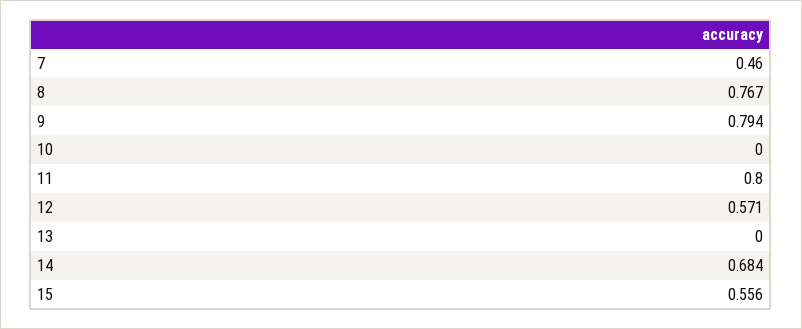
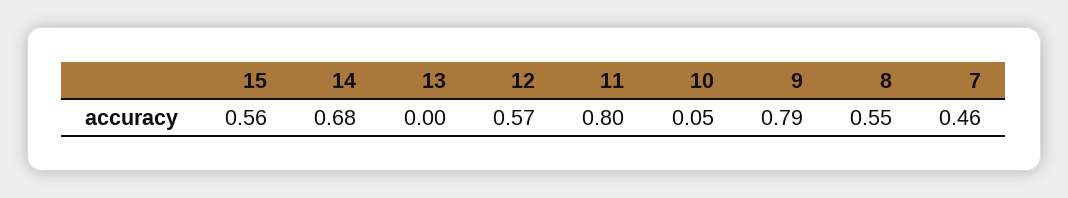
  {
    "7": 0.46,
-   "8": 0.767,
+   "8": 0.55,
    "9": 0.794,
-   "10": 0,
+   "10": 0.05,
    "11": 0.8,
    "12": 0.571,
    "13": 0,
    "14": 0.684,
    "15": 0.556
  }

